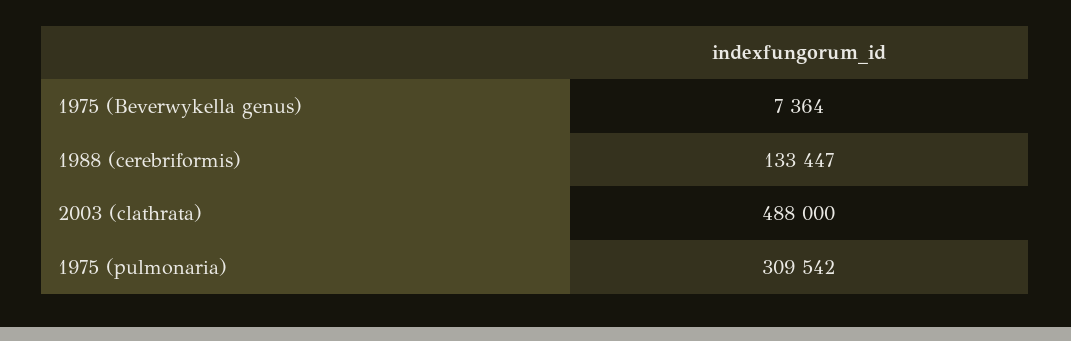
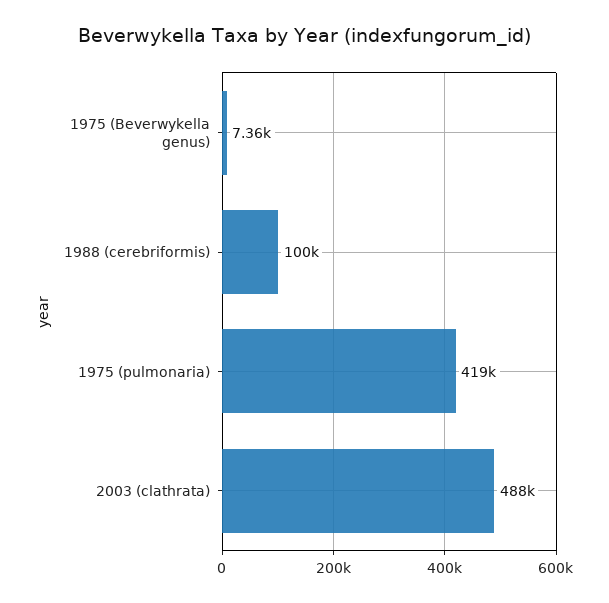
  {
    "1975 (Beverwykella genus)": 7364,
-   "1988 (cerebriformis)": 133447,
+   "1988 (cerebriformis)": 100000,
    "2003 (clathrata)": 488000,
-   "1975 (pulmonaria)": 309542
+   "1975 (pulmonaria)": 419000
  }

